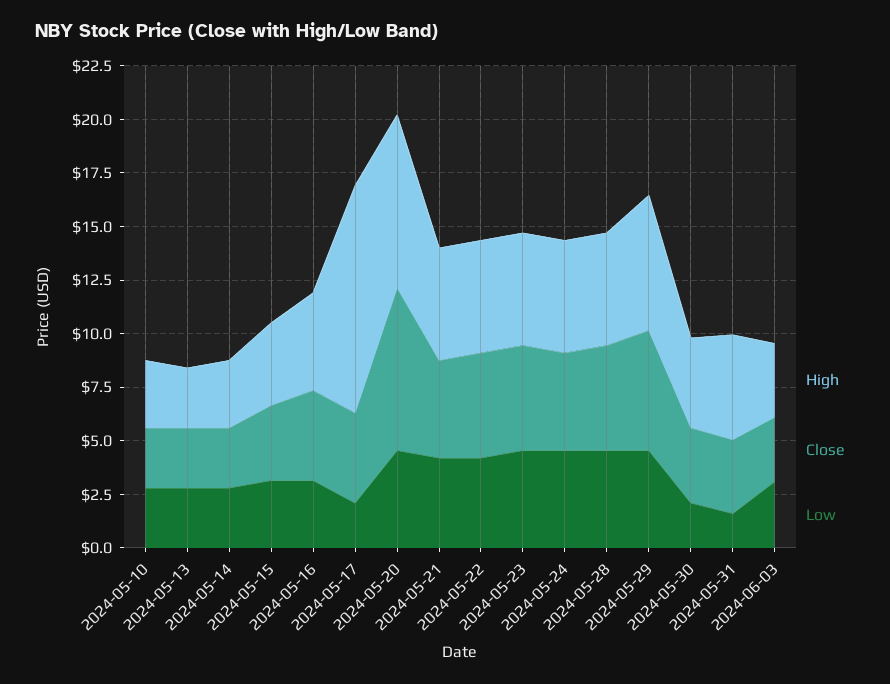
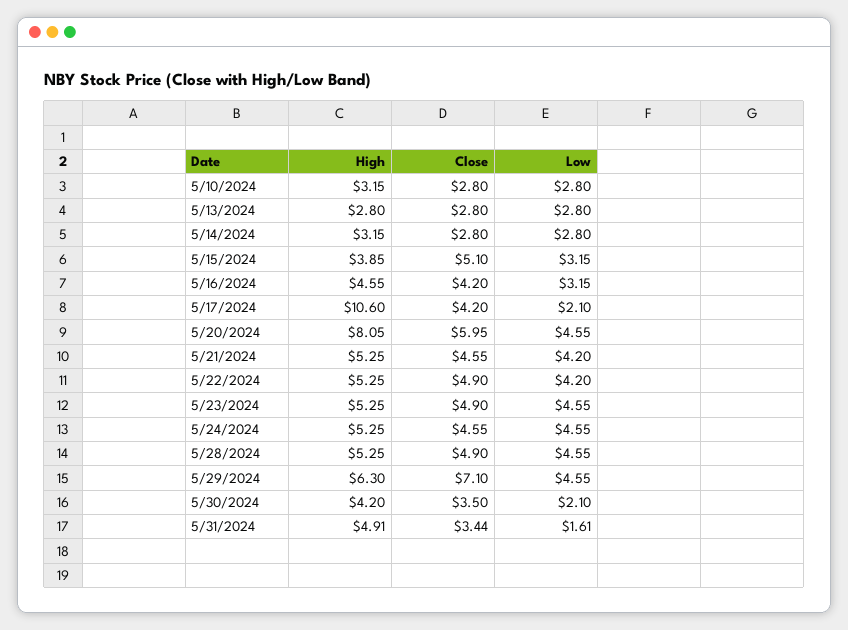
  {
    "High": {
      "2024-05-10": 3.15,
      "2024-05-13": 2.8,
      "2024-05-14": 3.15,
      "2024-05-15": 3.85,
      "2024-05-16": 4.55,
      "2024-05-17": 10.6,
      "2024-05-20": 8.05,
      "2024-05-21": 5.25,
      "2024-05-22": 5.25,
      "2024-05-23": 5.25,
      "2024-05-24": 5.25,
      "2024-05-28": 5.25,
      "2024-05-29": 6.3,
      "2024-05-30": 4.2,
-     "2024-05-31": 4.91,
+     "2024-05-31": 4.91
-     "2024-06-03": 3.5
    },
    "Close": {
      "2024-05-10": 2.8,
      "2024-05-13": 2.8,
      "2024-05-14": 2.8,
-     "2024-05-15": 3.5,
+     "2024-05-15": 5.1,
      "2024-05-16": 4.2,
      "2024-05-17": 4.2,
-     "2024-05-20": 7.5,
+     "2024-05-20": 5.95,
      "2024-05-21": 4.55,
      "2024-05-22": 4.9,
      "2024-05-23": 4.9,
      "2024-05-24": 4.55,
      "2024-05-28": 4.9,
-     "2024-05-29": 5.5,
+     "2024-05-29": 7.1,
      "2024-05-30": 3.5,
-     "2024-05-31": 3.44,
+     "2024-05-31": 3.44
-     "2024-06-03": 3
    },
    "Low": {
      "2024-05-10": 2.8,
      "2024-05-13": 2.8,
      "2024-05-14": 2.8,
      "2024-05-15": 3.15,
      "2024-05-16": 3.15,
      "2024-05-17": 2.1,
      "2024-05-20": 4.55,
      "2024-05-21": 4.2,
      "2024-05-22": 4.2,
      "2024-05-23": 4.55,
      "2024-05-24": 4.55,
      "2024-05-28": 4.55,
      "2024-05-29": 4.55,
      "2024-05-30": 2.1,
-     "2024-05-31": 1.61,
+     "2024-05-31": 1.61
-     "2024-06-03": 3
    }
  }

